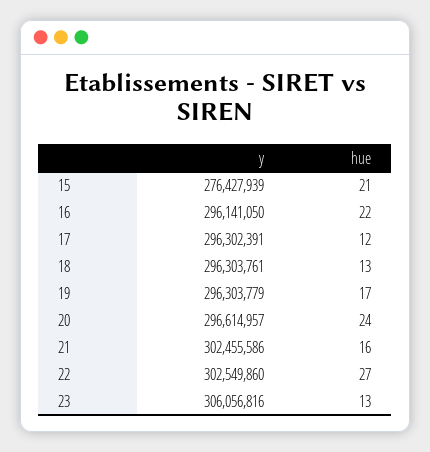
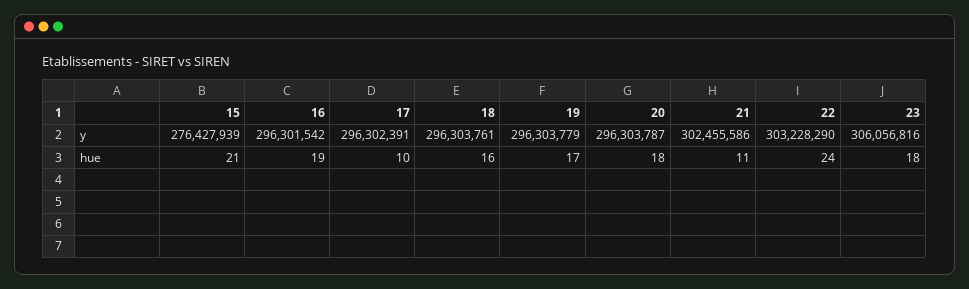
  {
    "y": {
      "15": 276427939,
-     "16": 296141050,
+     "16": 296301542,
      "17": 296302391,
      "18": 296303761,
      "19": 296303779,
-     "20": 296614957,
+     "20": 296303787,
      "21": 302455586,
-     "22": 302549860,
+     "22": 303228290,
      "23": 306056816
    },
    "hue": {
      "15": 21,
-     "16": 22,
+     "16": 19,
-     "17": 12,
+     "17": 10,
-     "18": 13,
+     "18": 16,
      "19": 17,
-     "20": 24,
+     "20": 18,
-     "21": 16,
+     "21": 11,
-     "22": 27,
+     "22": 24,
-     "23": 13
+     "23": 18
    }
  }

